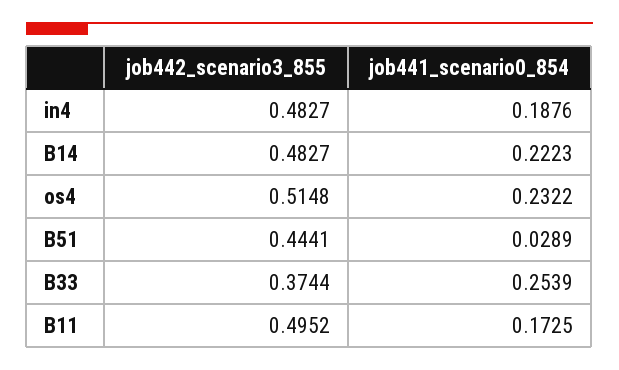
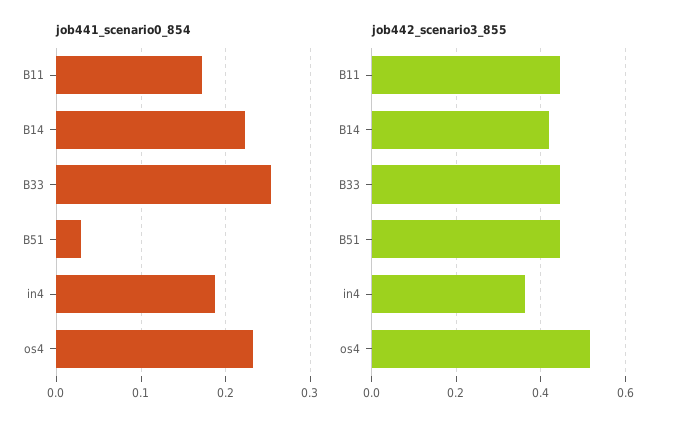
  {
    "job442_scenario3_855": {
-     "in4": 0.4827,
+     "in4": 0.36,
-     "B14": 0.4827,
+     "B14": 0.42,
      "os4": 0.5148,
      "B51": 0.4441,
-     "B33": 0.3744,
+     "B33": 0.44,
-     "B11": 0.4952
+     "B11": 0.44
    },
    "job441_scenario0_854": {
      "in4": 0.1876,
      "B14": 0.2223,
      "os4": 0.2322,
      "B51": 0.0289,
      "B33": 0.2539,
      "B11": 0.1725
    }
  }

